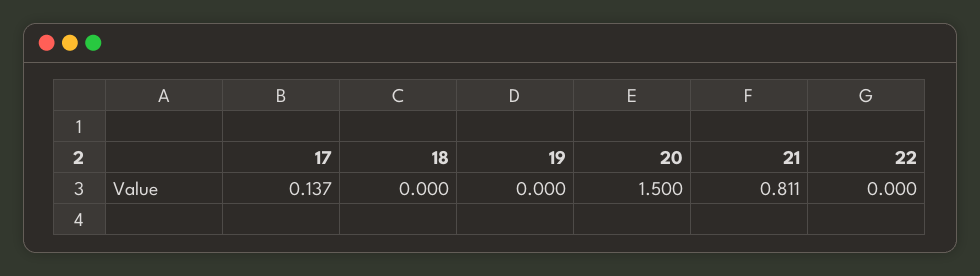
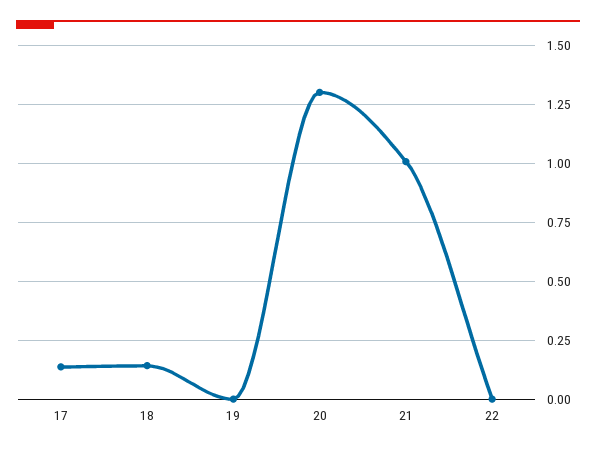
  {
    "17": 0.137,
-   "18": 0,
+   "18": 0.15,
    "19": 0,
-   "20": 1.5,
+   "20": 1.3,
-   "21": 0.811,
+   "21": 1,
    "22": 0
  }

